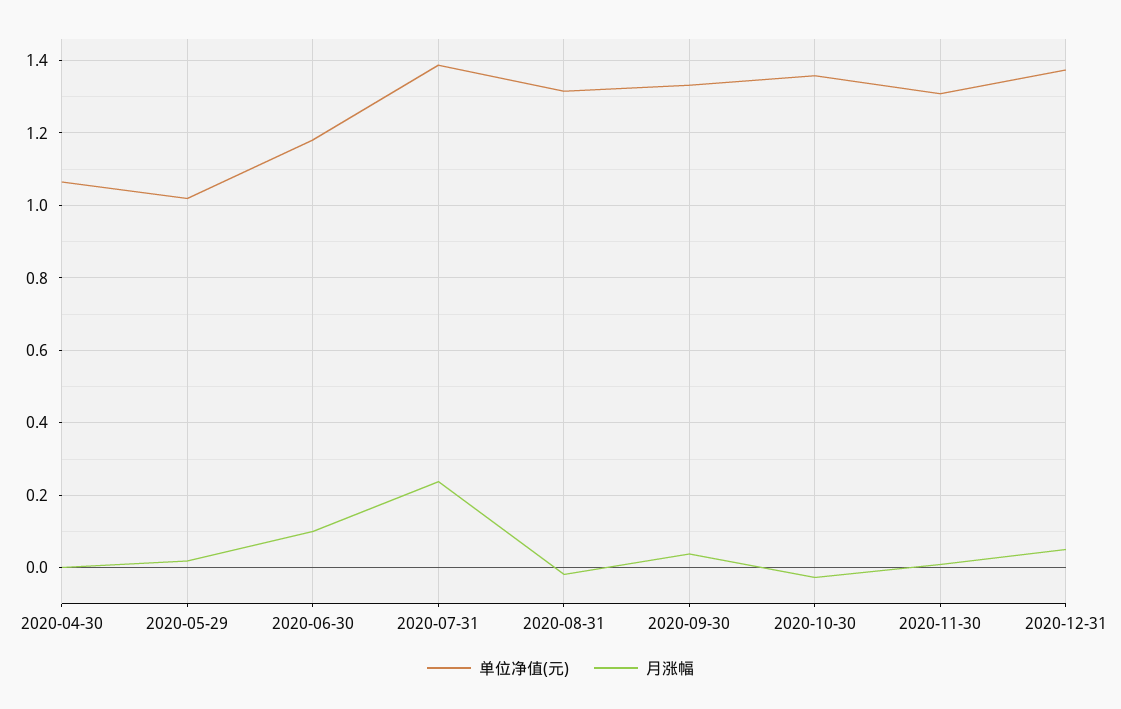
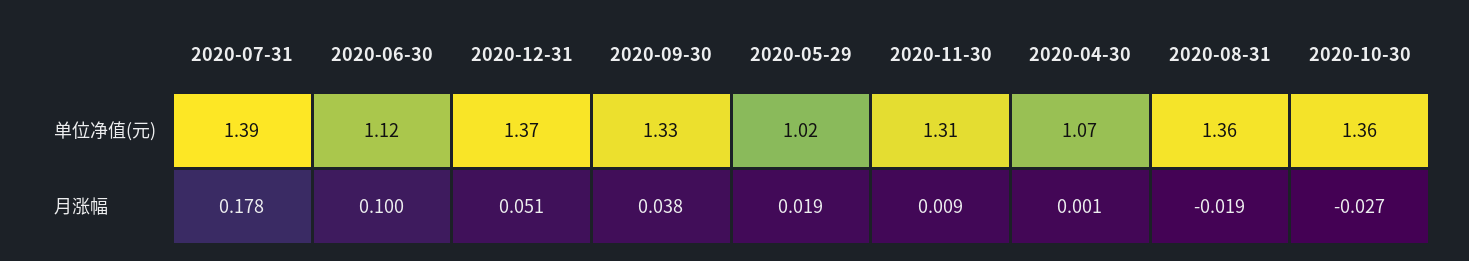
  {
    "单位净值(元)": {
      "2020-04-30": 1.07,
      "2020-05-29": 1.02,
-     "2020-06-30": 1.18,
+     "2020-06-30": 1.12,
      "2020-07-31": 1.39,
-     "2020-08-31": 1.32,
+     "2020-08-31": 1.36,
      "2020-09-30": 1.33,
      "2020-10-30": 1.36,
      "2020-11-30": 1.31,
      "2020-12-31": 1.37
    },
    "月涨幅": {
      "2020-04-30": 0.001,
      "2020-05-29": 0.019,
      "2020-06-30": 0.1,
-     "2020-07-31": 0.24,
+     "2020-07-31": 0.178,
      "2020-08-31": -0.019,
      "2020-09-30": 0.038,
      "2020-10-30": -0.027,
      "2020-11-30": 0.009,
      "2020-12-31": 0.051
    }
  }

